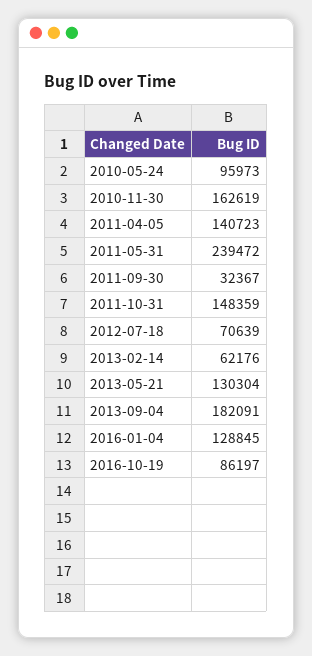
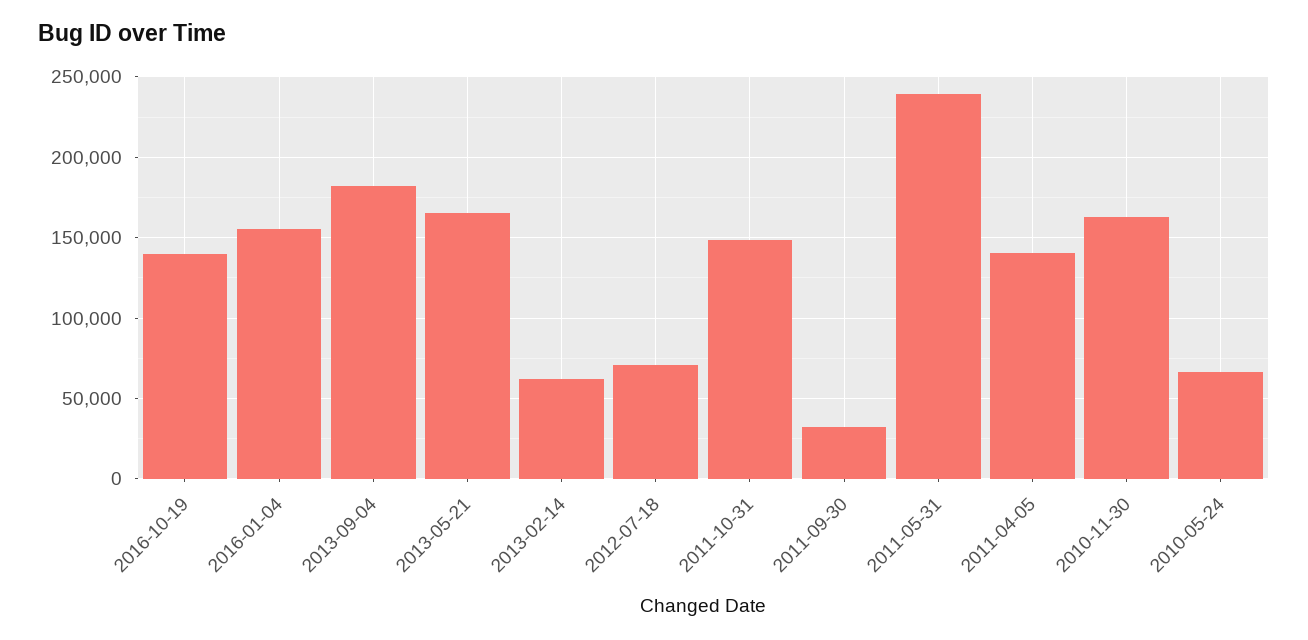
  {
-   "2010-05-24": 95973,
+   "2010-05-24": 65000,
    "2010-11-30": 162619,
    "2011-04-05": 140723,
    "2011-05-31": 239472,
    "2011-09-30": 32367,
    "2011-10-31": 148359,
    "2012-07-18": 70639,
    "2013-02-14": 62176,
-   "2013-05-21": 130304,
+   "2013-05-21": 165000,
    "2013-09-04": 182091,
-   "2016-01-04": 128845,
+   "2016-01-04": 155000,
-   "2016-10-19": 86197
+   "2016-10-19": 140000
  }

